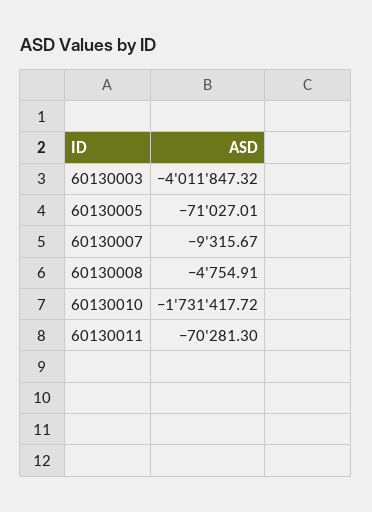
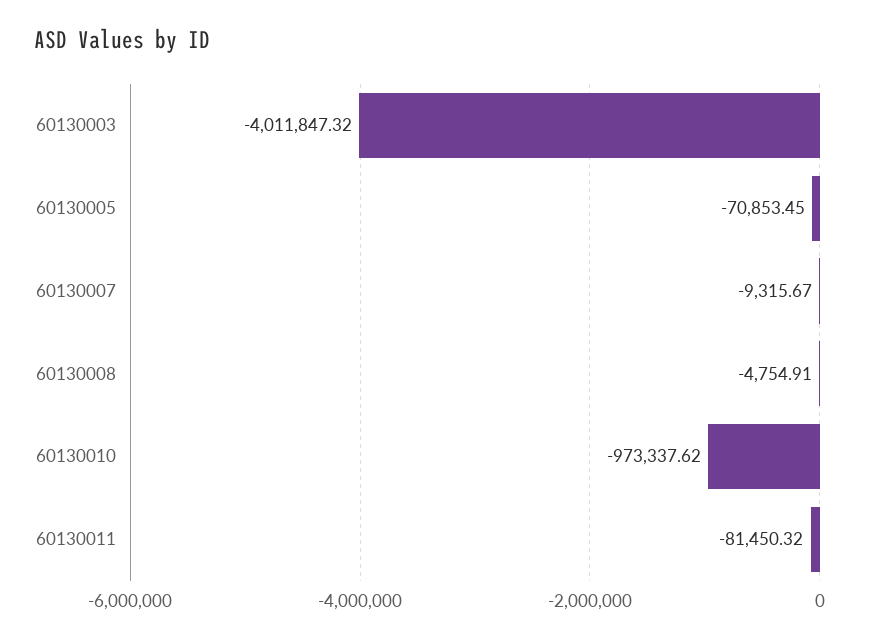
  {
    "60130003": -4011847.32,
-   "60130005": -71027.01,
+   "60130005": -70853.45,
    "60130007": -9315.67,
    "60130008": -4754.91,
-   "60130010": -1731417.72,
+   "60130010": -973337.62,
-   "60130011": -70281.3
+   "60130011": -81450.32
  }

